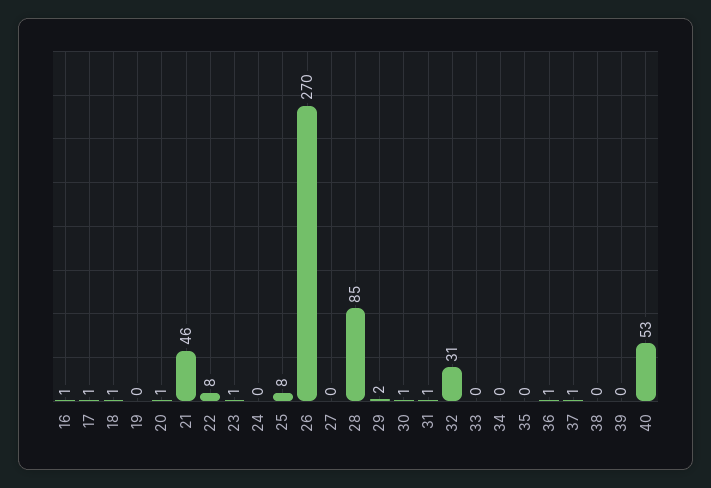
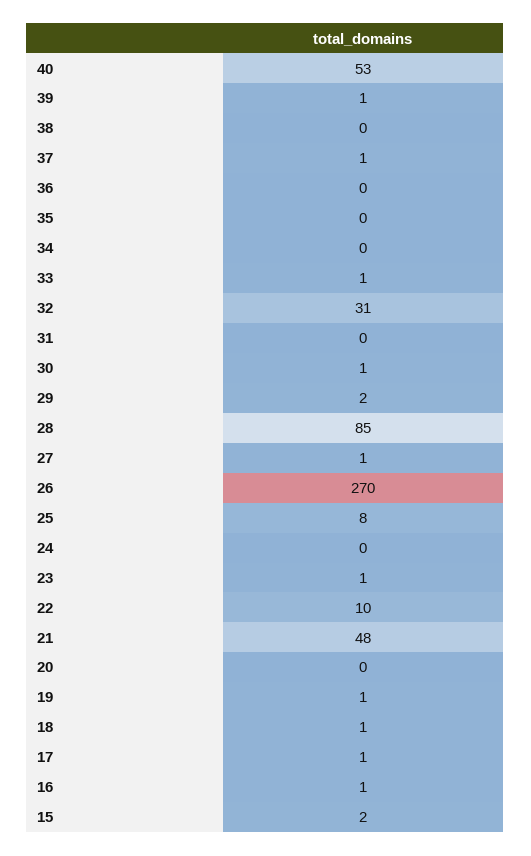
  {
    "16": 1,
    "17": 1,
    "18": 1,
-   "19": 0,
+   "19": 1,
-   "20": 1,
+   "20": 0,
-   "21": 46,
+   "21": 48,
-   "22": 8,
+   "22": 10,
    "23": 1,
    "24": 0,
    "25": 8,
    "26": 270,
-   "27": 0,
+   "27": 1,
    "28": 85,
    "29": 2,
    "30": 1,
-   "31": 1,
+   "31": 0,
    "32": 31,
-   "33": 0,
+   "33": 1,
    "34": 0,
    "35": 0,
-   "36": 1,
+   "36": 0,
    "37": 1,
    "38": 0,
-   "39": 0,
+   "39": 1,
-   "40": 53
+   "40": 53,
+   "15": 2
  }

